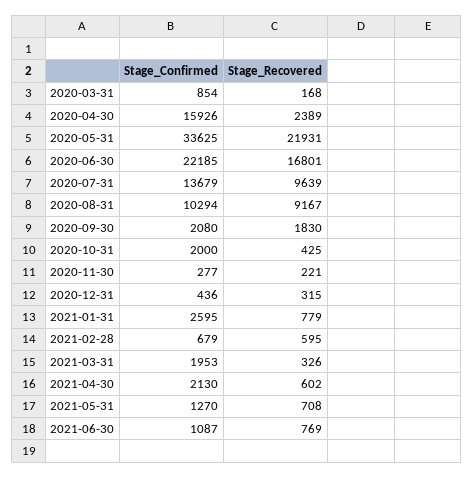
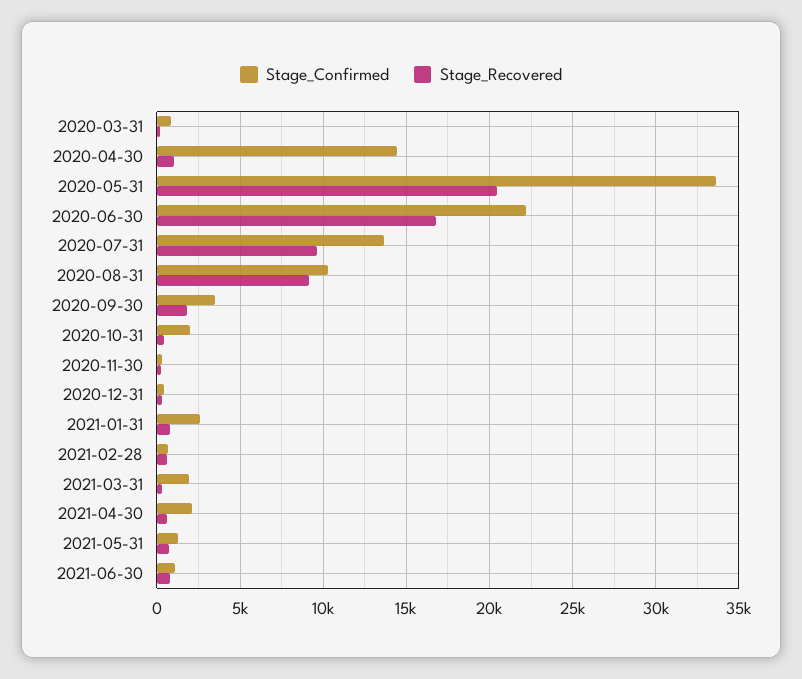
  {
    "Stage_Confirmed": {
      "2020-03-31": 854,
-     "2020-04-30": 15926,
+     "2020-04-30": 14500,
      "2020-05-31": 33625,
      "2020-06-30": 22185,
      "2020-07-31": 13679,
      "2020-08-31": 10294,
-     "2020-09-30": 2080,
+     "2020-09-30": 3500,
      "2020-10-31": 2000,
      "2020-11-30": 277,
      "2020-12-31": 436,
      "2021-01-31": 2595,
      "2021-02-28": 679,
      "2021-03-31": 1953,
      "2021-04-30": 2130,
      "2021-05-31": 1270,
      "2021-06-30": 1087
    },
    "Stage_Recovered": {
      "2020-03-31": 168,
-     "2020-04-30": 2389,
+     "2020-04-30": 1000,
-     "2020-05-31": 21931,
+     "2020-05-31": 20500,
      "2020-06-30": 16801,
      "2020-07-31": 9639,
      "2020-08-31": 9167,
      "2020-09-30": 1830,
      "2020-10-31": 425,
      "2020-11-30": 221,
      "2020-12-31": 315,
      "2021-01-31": 779,
      "2021-02-28": 595,
      "2021-03-31": 326,
      "2021-04-30": 602,
      "2021-05-31": 708,
      "2021-06-30": 769
    }
  }

